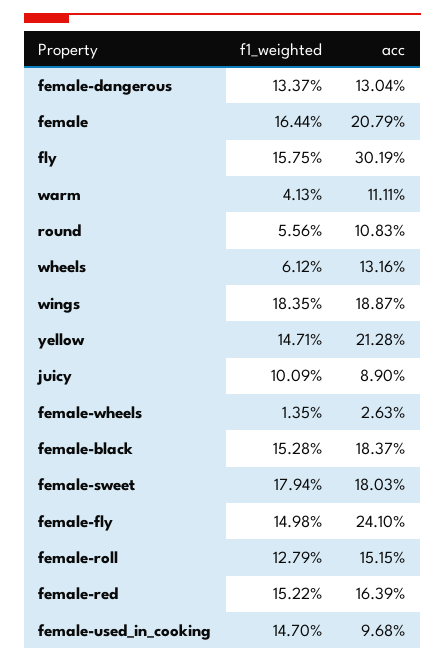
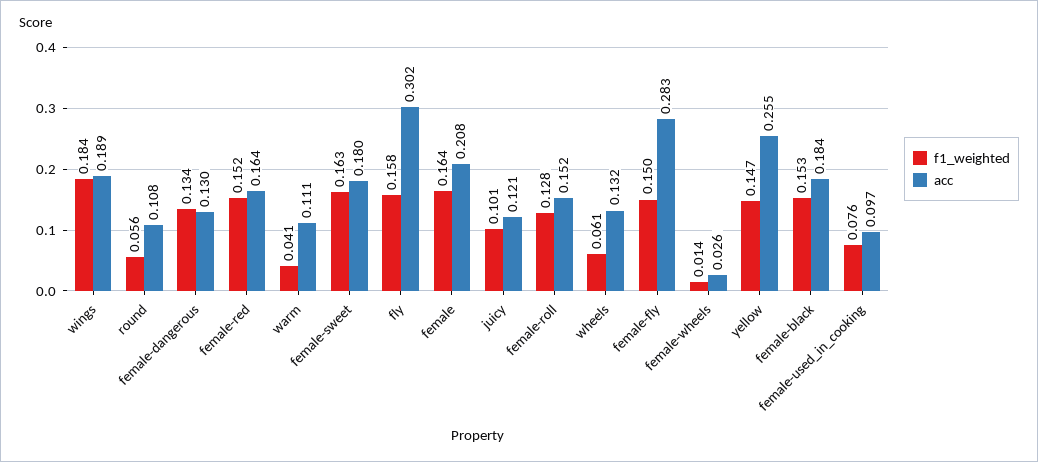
  {
    "f1_weighted": {
      "female-dangerous": 0.1337,
      "female": 0.1644,
      "fly": 0.1575,
      "warm": 0.0413,
      "round": 0.0556,
      "wheels": 0.0612,
      "wings": 0.1835,
      "yellow": 0.1471,
      "juicy": 0.1009,
      "female-wheels": 0.0135,
      "female-black": 0.1528,
-     "female-sweet": 0.1794,
+     "female-sweet": 0.163,
      "female-fly": 0.1498,
      "female-roll": 0.1279,
      "female-red": 0.1522,
-     "female-used_in_cooking": 0.147
+     "female-used_in_cooking": 0.076
    },
    "acc": {
      "female-dangerous": 0.1304,
      "female": 0.2079,
      "fly": 0.3019,
      "warm": 0.1111,
      "round": 0.1083,
      "wheels": 0.1316,
      "wings": 0.1887,
-     "yellow": 0.2128,
+     "yellow": 0.255,
-     "juicy": 0.089,
+     "juicy": 0.121,
      "female-wheels": 0.0263,
      "female-black": 0.1837,
      "female-sweet": 0.1803,
-     "female-fly": 0.241,
+     "female-fly": 0.283,
      "female-roll": 0.1515,
      "female-red": 0.1639,
      "female-used_in_cooking": 0.0968
    }
  }

